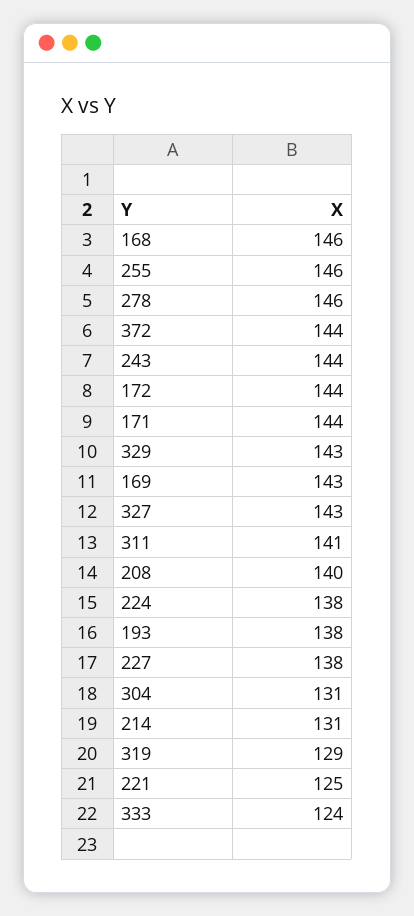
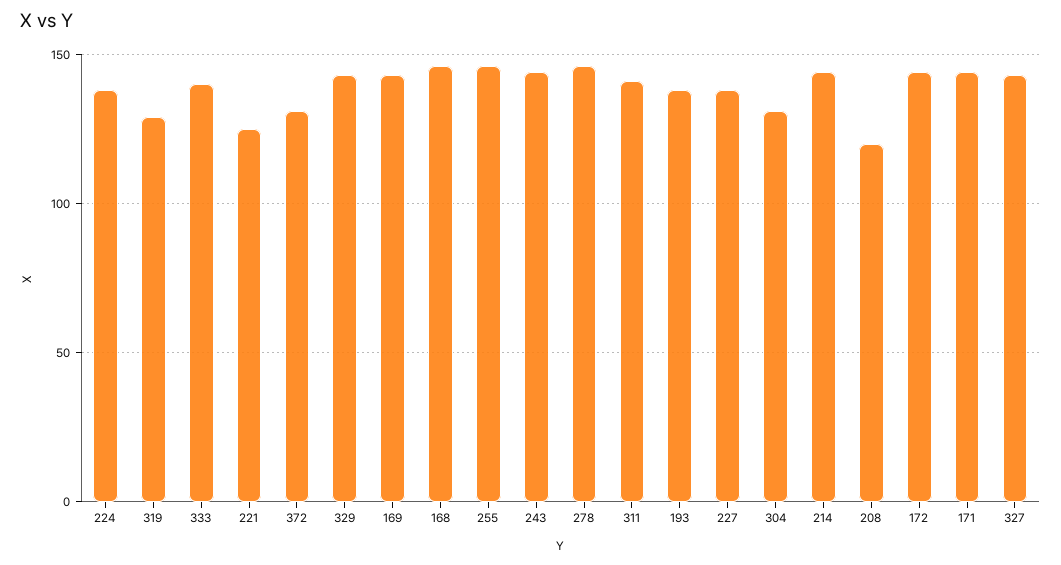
  {
    "168": 146,
    "255": 146,
    "278": 146,
-   "372": 144,
+   "372": 130,
    "243": 144,
    "172": 144,
    "171": 144,
    "329": 143,
    "169": 143,
    "327": 143,
    "311": 141,
-   "208": 140,
+   "208": 120,
    "224": 138,
    "193": 138,
    "227": 138,
    "304": 131,
-   "214": 131,
+   "214": 145,
    "319": 129,
    "221": 125,
-   "333": 124
+   "333": 140
  }

